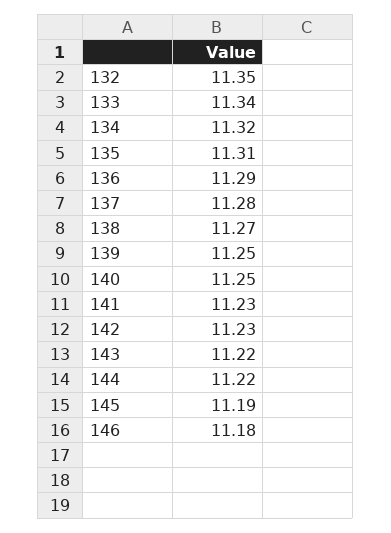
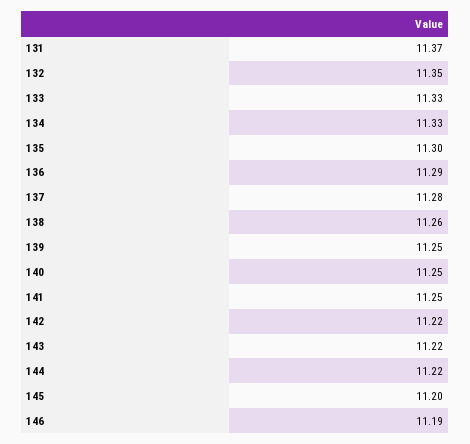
  {
    "132": 11.35,
-   "133": 11.34,
+   "133": 11.33,
-   "134": 11.32,
+   "134": 11.33,
-   "135": 11.31,
+   "135": 11.3,
    "136": 11.29,
    "137": 11.28,
-   "138": 11.27,
+   "138": 11.26,
    "139": 11.25,
    "140": 11.25,
-   "141": 11.23,
+   "141": 11.25,
-   "142": 11.23,
+   "142": 11.22,
    "143": 11.22,
    "144": 11.22,
-   "145": 11.19,
+   "145": 11.2,
-   "146": 11.18
+   "146": 11.19,
+   "131": 11.37
  }

